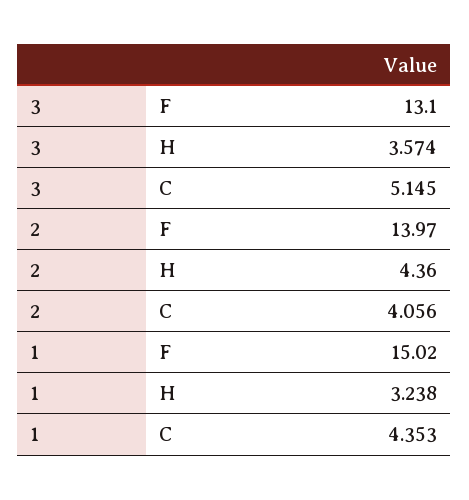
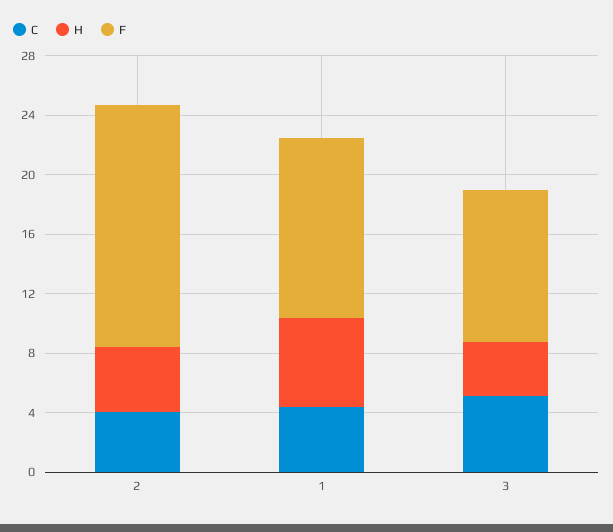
  {
    "F": {
-     "3": 13.1,
+     "3": 10,
-     "2": 13.97,
+     "2": 16,
-     "1": 15.02
+     "1": 12
    },
    "H": {
      "3": 3.574,
      "2": 4.36,
-     "1": 3.238
+     "1": 6
    },
    "C": {
      "3": 5.145,
      "2": 4.056,
      "1": 4.353
    }
  }

